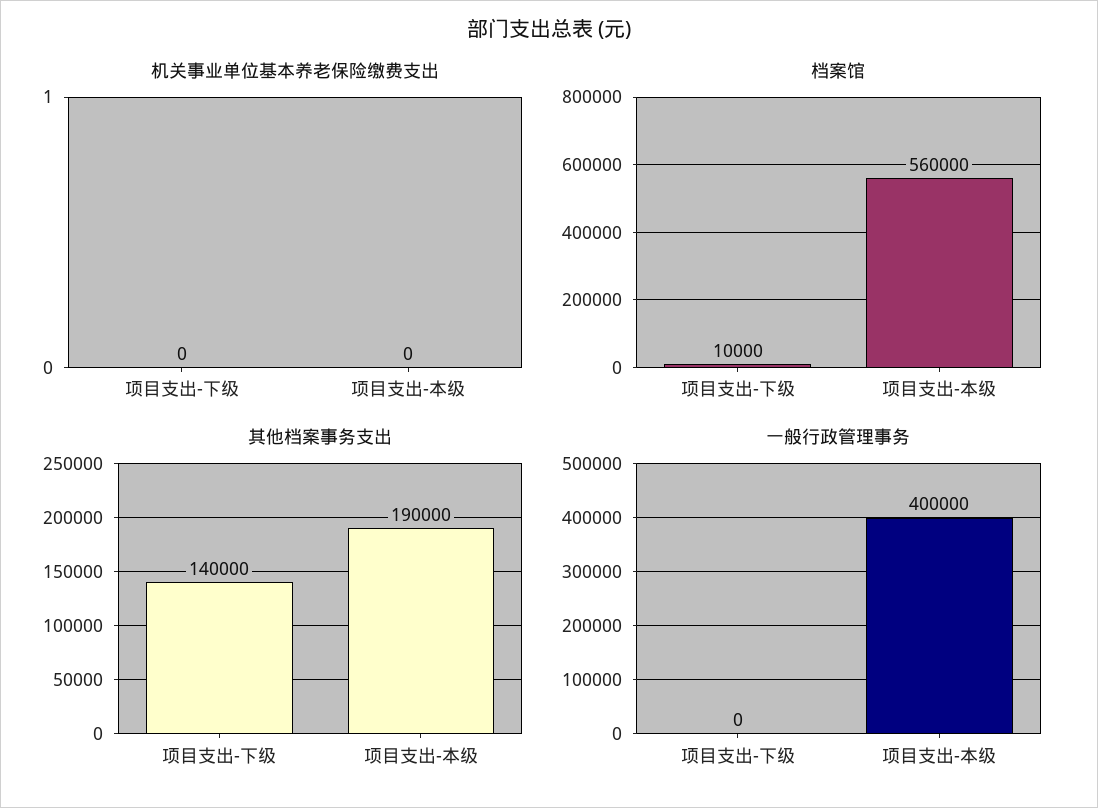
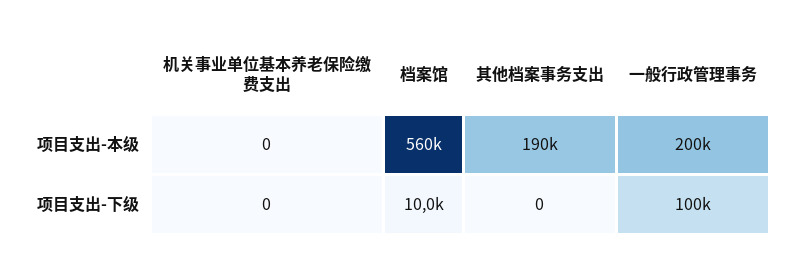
  {
    "机关事业单位基本养老保险缴费支出": {
      "项目支出-下级": 0,
      "项目支出-本级": 0
    },
    "档案馆": {
      "项目支出-下级": 10000,
      "项目支出-本级": 560000
    },
    "其他档案事务支出": {
-     "项目支出-下级": 140000,
+     "项目支出-下级": 0,
      "项目支出-本级": 190000
    },
    "一般行政管理事务": {
-     "项目支出-下级": 0,
+     "项目支出-下级": 100000,
-     "项目支出-本级": 400000
+     "项目支出-本级": 200000
    }
  }

